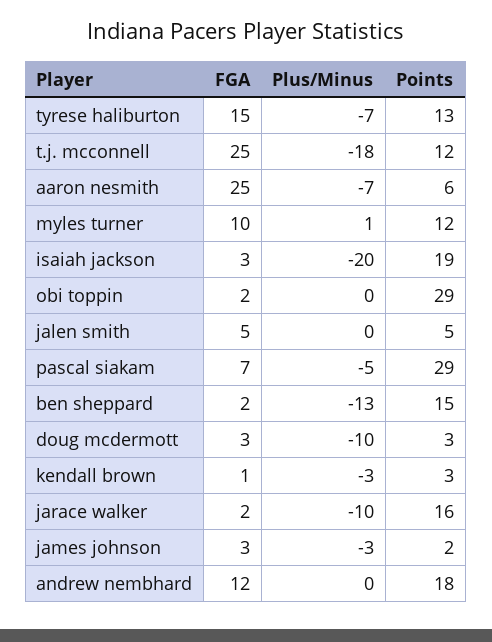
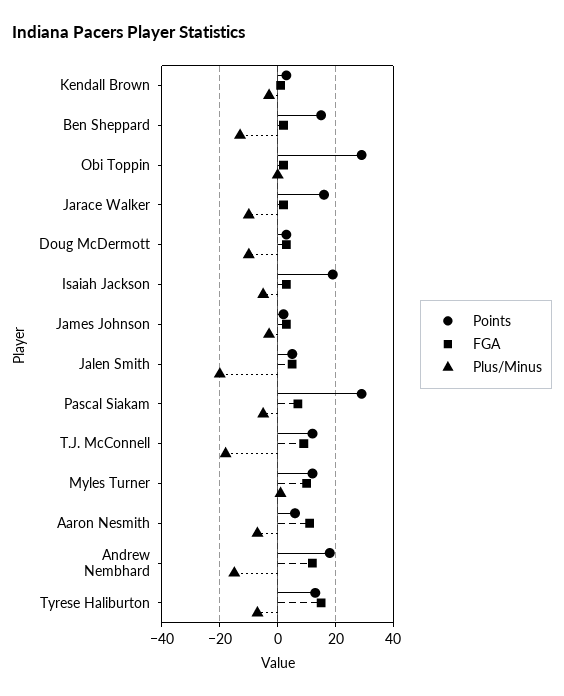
  {
    "FGA": {
      "tyrese haliburton": 15,
-     "t.j. mcconnell": 25,
+     "t.j. mcconnell": 10,
-     "aaron nesmith": 25,
+     "aaron nesmith": 10,
      "myles turner": 10,
      "isaiah jackson": 3,
      "obi toppin": 2,
      "jalen smith": 5,
      "pascal siakam": 7,
      "ben sheppard": 2,
      "doug mcdermott": 3,
      "kendall brown": 1,
      "jarace walker": 2,
      "james johnson": 3,
      "andrew nembhard": 12
    },
    "Plus/Minus": {
      "tyrese haliburton": -7,
      "t.j. mcconnell": -18,
      "aaron nesmith": -7,
      "myles turner": 1,
-     "isaiah jackson": -20,
+     "isaiah jackson": -5,
      "obi toppin": 0,
-     "jalen smith": 0,
+     "jalen smith": -20,
      "pascal siakam": -5,
      "ben sheppard": -13,
      "doug mcdermott": -10,
      "kendall brown": -3,
      "jarace walker": -10,
      "james johnson": -3,
-     "andrew nembhard": 0
+     "andrew nembhard": -15
    },
    "Points": {
      "tyrese haliburton": 13,
      "t.j. mcconnell": 12,
      "aaron nesmith": 6,
      "myles turner": 12,
      "isaiah jackson": 19,
      "obi toppin": 29,
      "jalen smith": 5,
      "pascal siakam": 29,
      "ben sheppard": 15,
      "doug mcdermott": 3,
      "kendall brown": 3,
      "jarace walker": 16,
      "james johnson": 2,
      "andrew nembhard": 18
    }
  }

